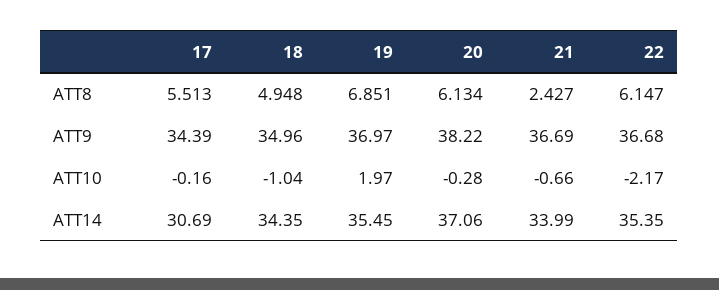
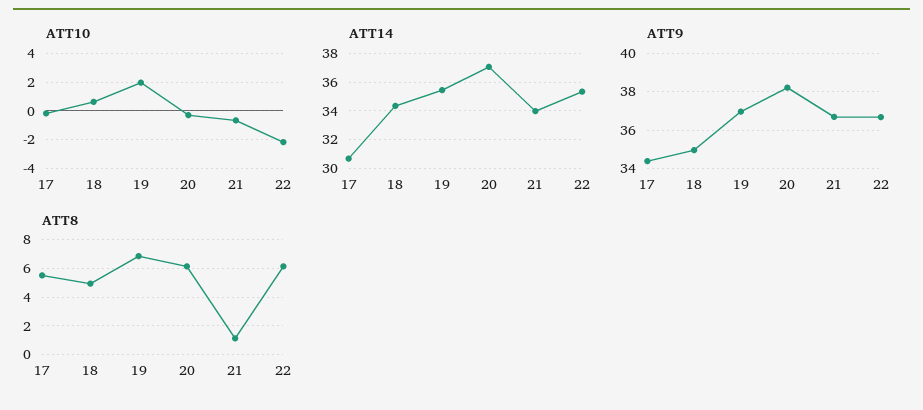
  {
    "ATT8": {
      "17": 5.513,
      "18": 4.948,
      "19": 6.851,
      "20": 6.134,
-     "21": 2.427,
+     "21": 1,
      "22": 6.147
    },
    "ATT9": {
      "17": 34.39,
      "18": 34.96,
      "19": 36.97,
      "20": 38.22,
      "21": 36.69,
      "22": 36.68
    },
    "ATT10": {
      "17": -0.16,
-     "18": -1.04,
+     "18": 0.5,
      "19": 1.97,
      "20": -0.28,
      "21": -0.66,
      "22": -2.17
    },
    "ATT14": {
      "17": 30.69,
      "18": 34.35,
      "19": 35.45,
      "20": 37.06,
      "21": 33.99,
      "22": 35.35
    }
  }

